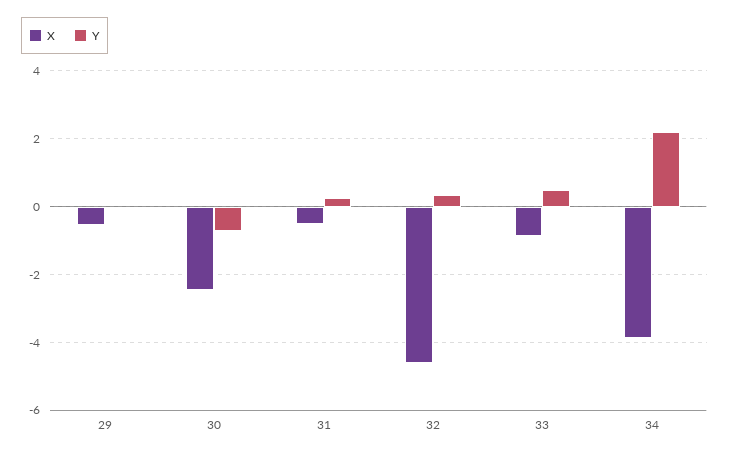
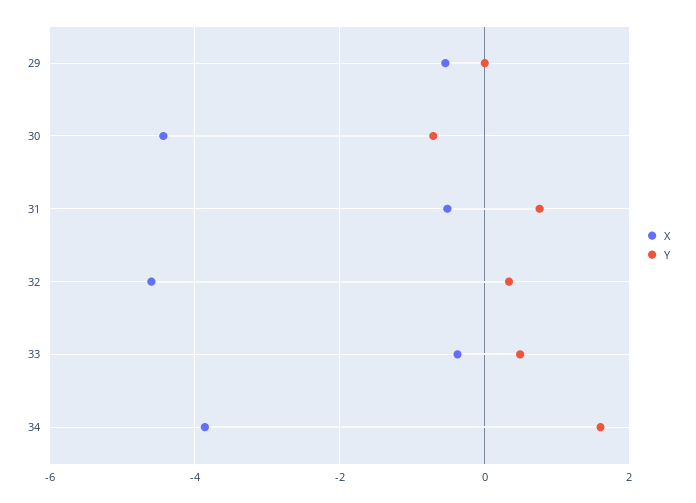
  {
    "X": {
      "29": -0.6,
-     "30": -2.4,
+     "30": -4.4,
      "31": -0.6,
      "32": -4.6,
-     "33": -0.8,
+     "33": -0.4,
      "34": -3.8
    },
    "Y": {
      "29": 0,
      "30": -0.8,
-     "31": 0.2,
+     "31": 0.8,
      "32": 0.4,
      "33": 0.4,
-     "34": 2.2
+     "34": 1.6
    }
  }

